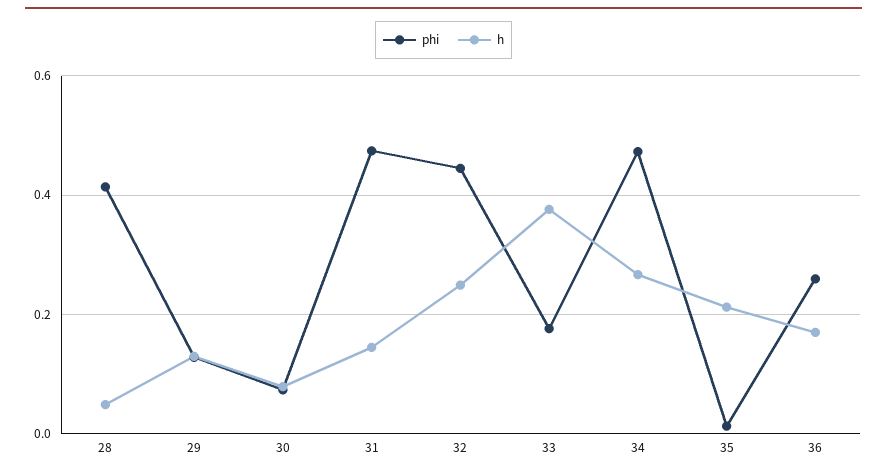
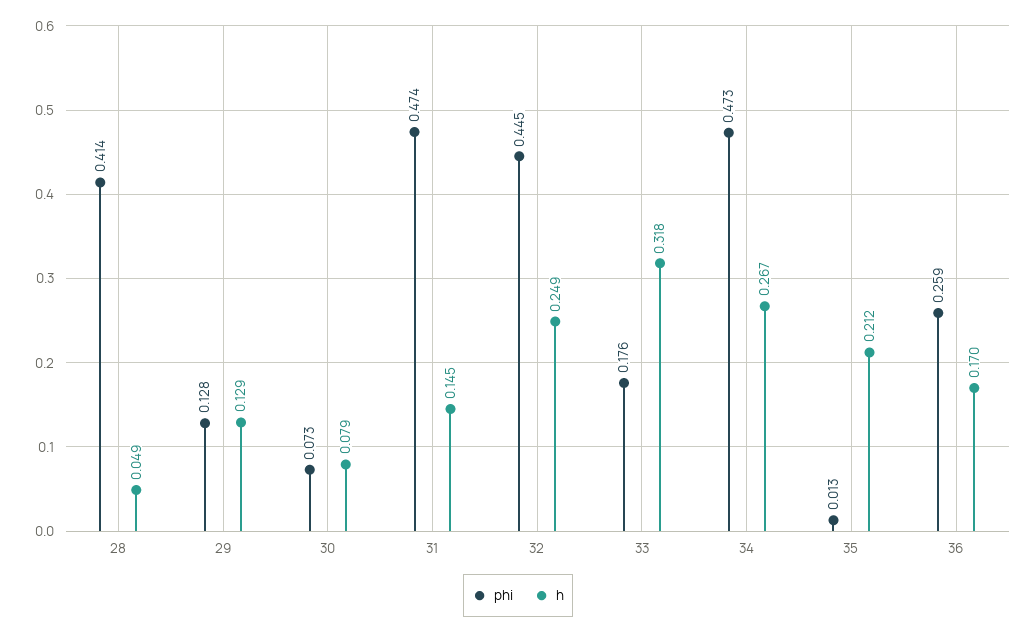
  {
    "phi": {
      "28": 0.414,
      "29": 0.128,
      "30": 0.073,
      "31": 0.474,
      "32": 0.445,
      "33": 0.176,
      "34": 0.473,
      "35": 0.013,
      "36": 0.259
    },
    "h": {
      "28": 0.049,
      "29": 0.129,
      "30": 0.079,
      "31": 0.145,
      "32": 0.249,
-     "33": 0.38,
+     "33": 0.318,
      "34": 0.267,
      "35": 0.212,
      "36": 0.17
    }
  }

